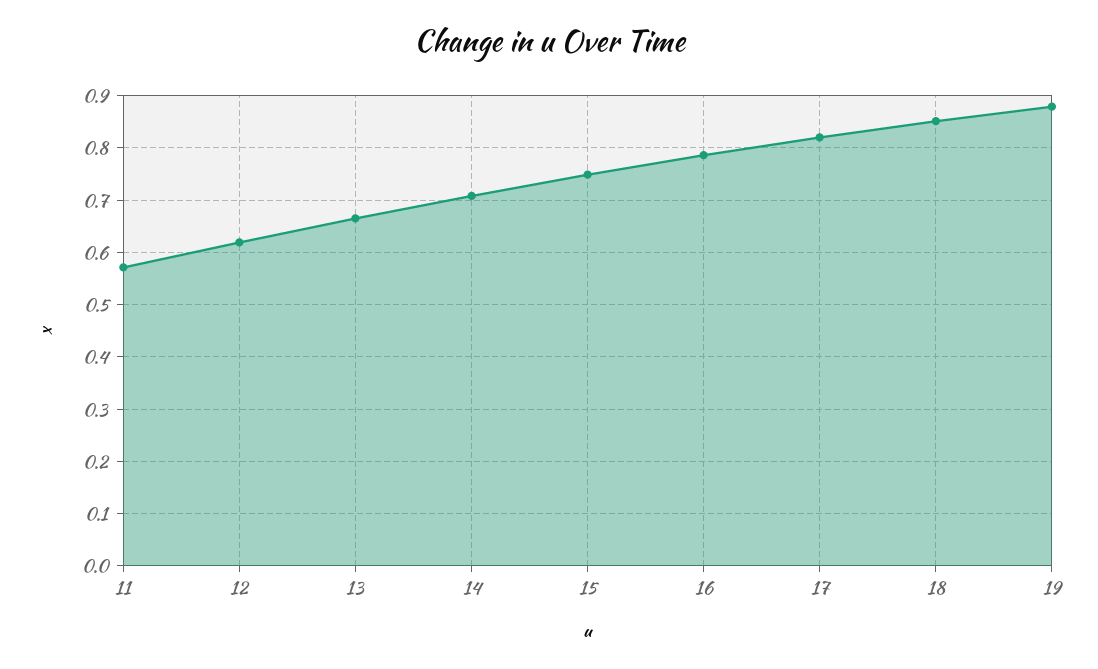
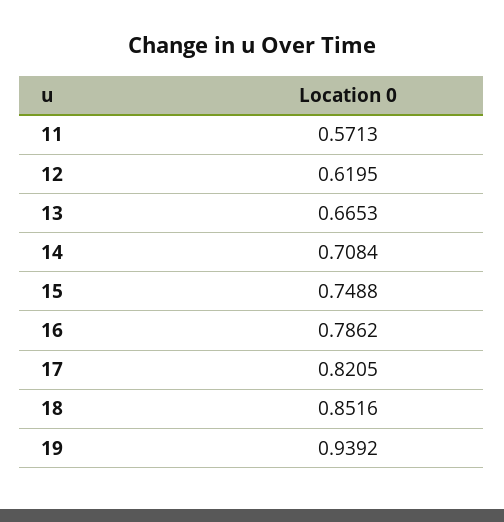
  {
    "11": 0.5713,
    "12": 0.6195,
    "13": 0.6653,
    "14": 0.7084,
    "15": 0.7488,
    "16": 0.7862,
    "17": 0.8205,
    "18": 0.8516,
-   "19": 0.88
+   "19": 0.9392
  }

